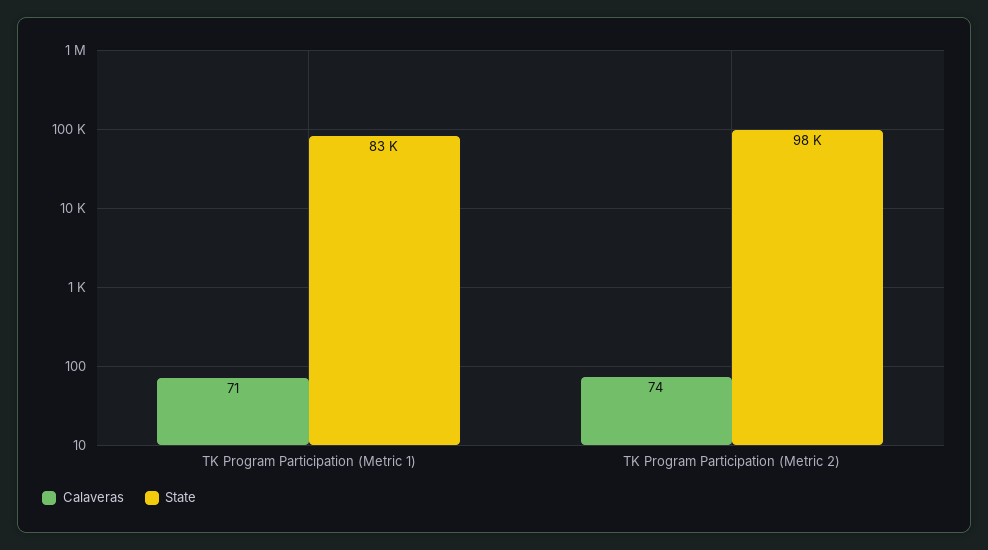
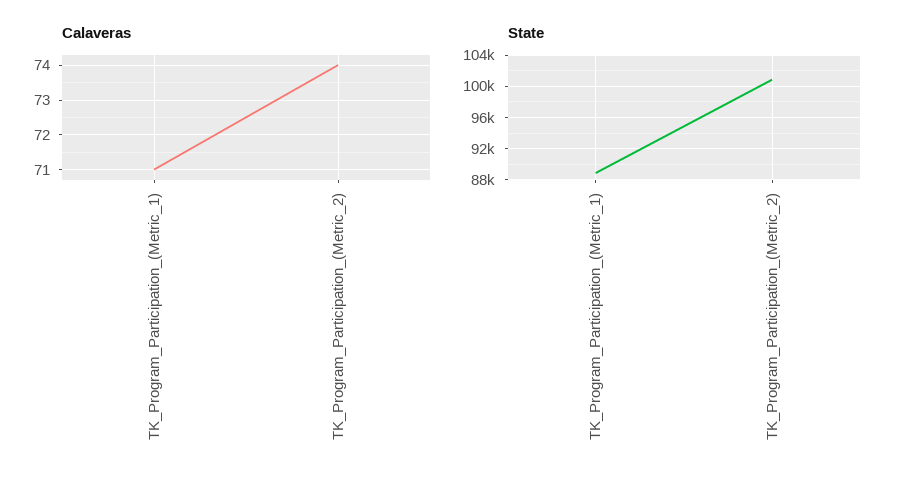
  {
    "Calaveras": {
      "TK Program Participation (Metric 1)": 71,
      "TK Program Participation (Metric 2)": 74
    },
    "State": {
-     "TK Program Participation (Metric 1)": 83000,
+     "TK Program Participation (Metric 1)": 89000,
-     "TK Program Participation (Metric 2)": 98000
+     "TK Program Participation (Metric 2)": 101000
    }
  }

